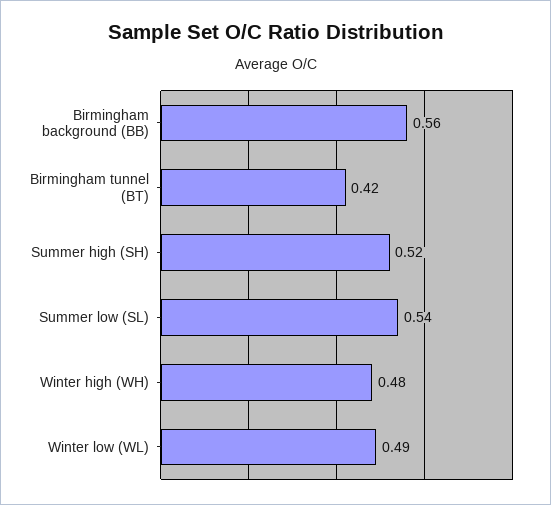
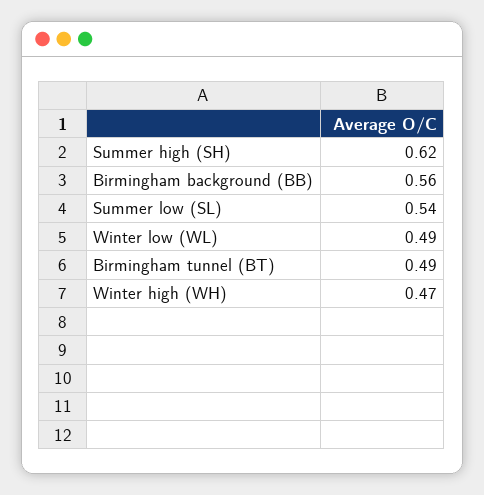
  {
    "Birmingham background (BB)": 0.56,
-   "Birmingham tunnel (BT)": 0.42,
+   "Birmingham tunnel (BT)": 0.49,
-   "Summer high (SH)": 0.52,
+   "Summer high (SH)": 0.62,
    "Summer low (SL)": 0.54,
-   "Winter high (WH)": 0.48,
+   "Winter high (WH)": 0.47,
    "Winter low (WL)": 0.49
  }

